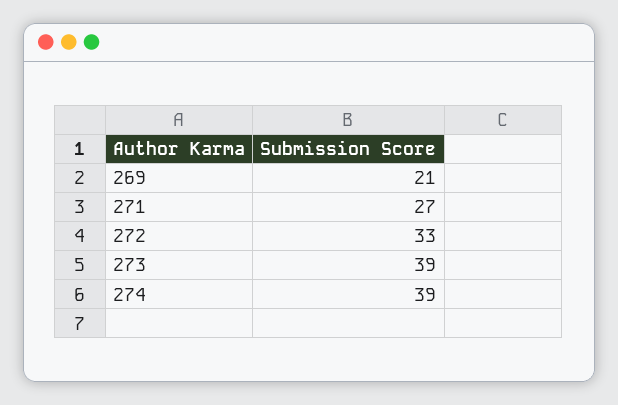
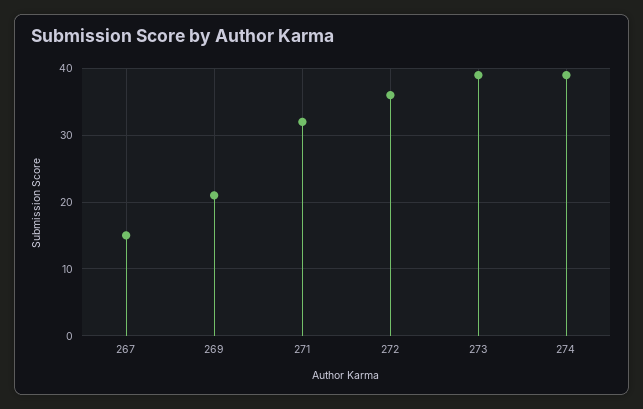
  {
    "269": 21,
-   "271": 27,
+   "271": 32,
-   "272": 33,
+   "272": 36,
    "273": 39,
-   "274": 39
+   "274": 39,
+   "267": 15
  }

